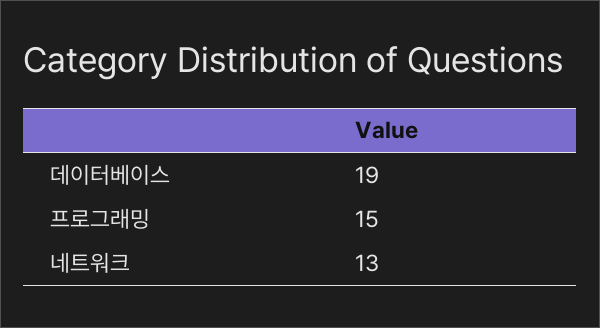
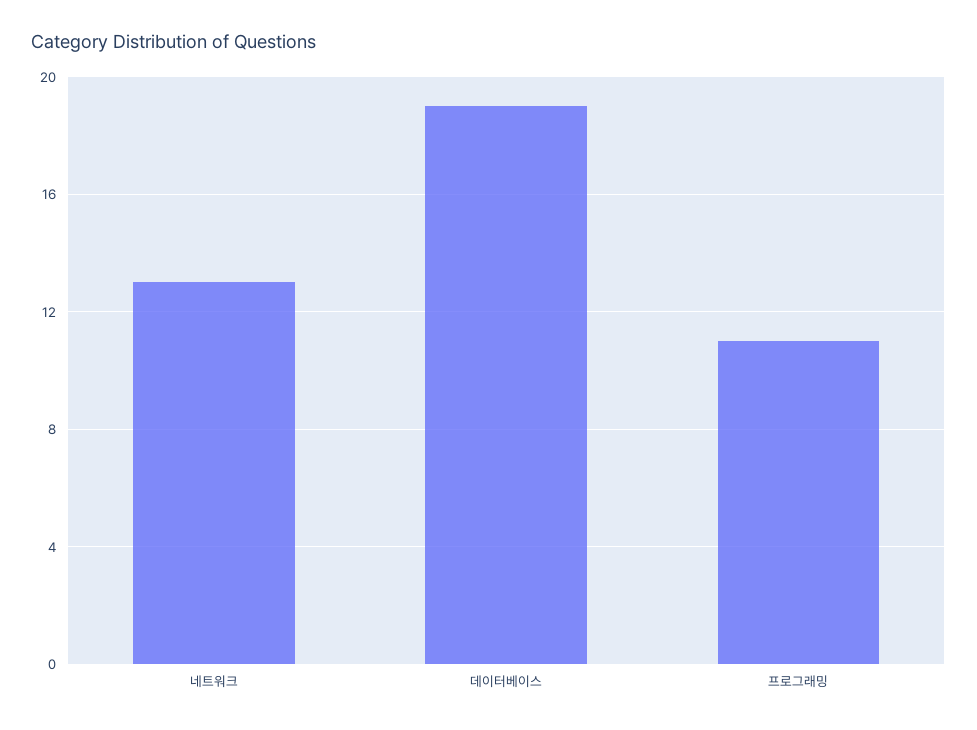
  {
    "데이터베이스": 19,
-   "프로그래밍": 15,
+   "프로그래밍": 11,
    "네트워크": 13
  }

